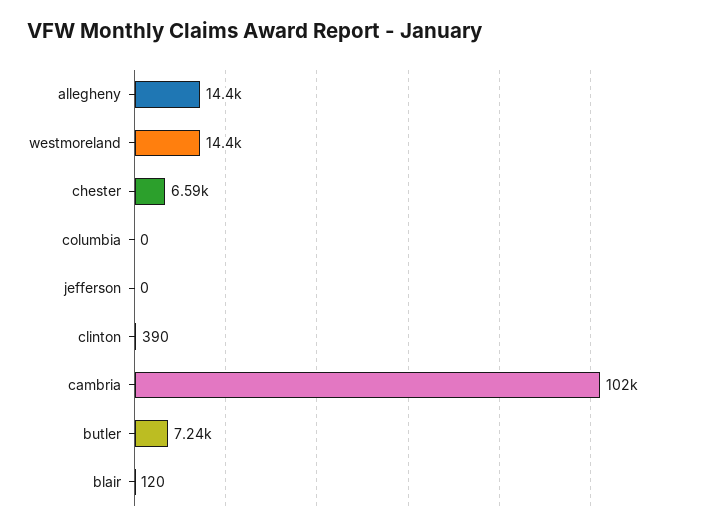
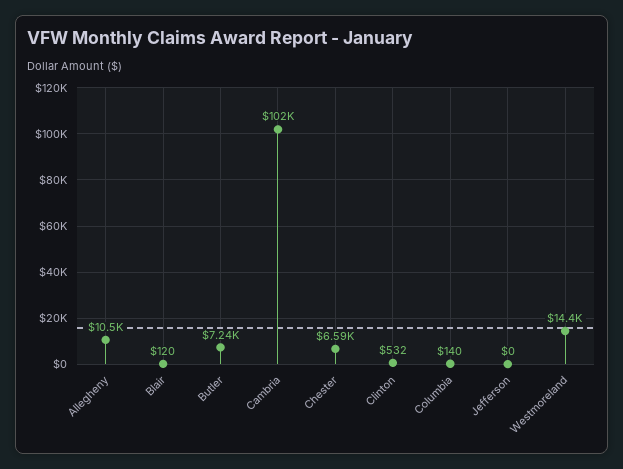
  {
-   "allegheny": 14400,
+   "allegheny": 10500,
    "westmoreland": 14400,
    "chester": 6590,
-   "columbia": 0,
+   "columbia": 140,
    "jefferson": 0,
-   "clinton": 390,
+   "clinton": 532,
    "cambria": 102000,
    "butler": 7240,
    "blair": 120
  }

